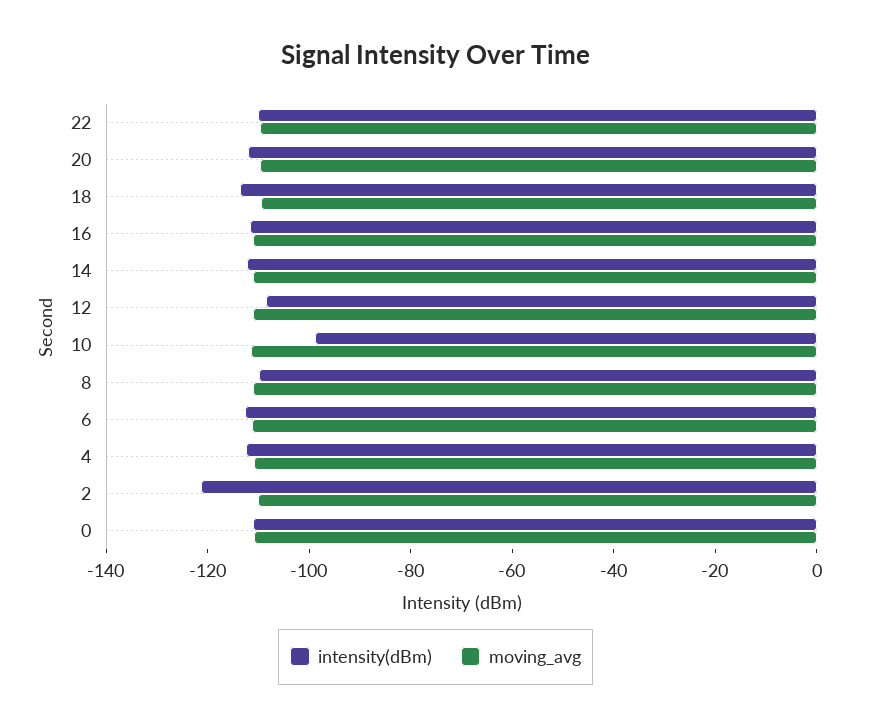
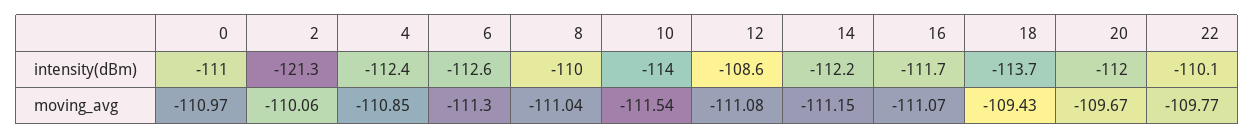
  {
    "intensity(dBm)": {
      "22": -110.1,
      "20": -112,
      "18": -113.7,
      "16": -111.7,
      "14": -112.2,
      "12": -108.6,
-     "10": -100,
+     "10": -114,
      "8": -110,
      "6": -112.6,
      "4": -112.4,
      "2": -121.3,
      "0": -111
    },
    "moving_avg": {
      "22": -109.77,
      "20": -109.67,
      "18": -109.43,
      "16": -111.07,
      "14": -111.15,
      "12": -111.08,
      "10": -111.54,
      "8": -111.04,
      "6": -111.3,
      "4": -110.85,
      "2": -110.06,
      "0": -110.97
    }
  }

